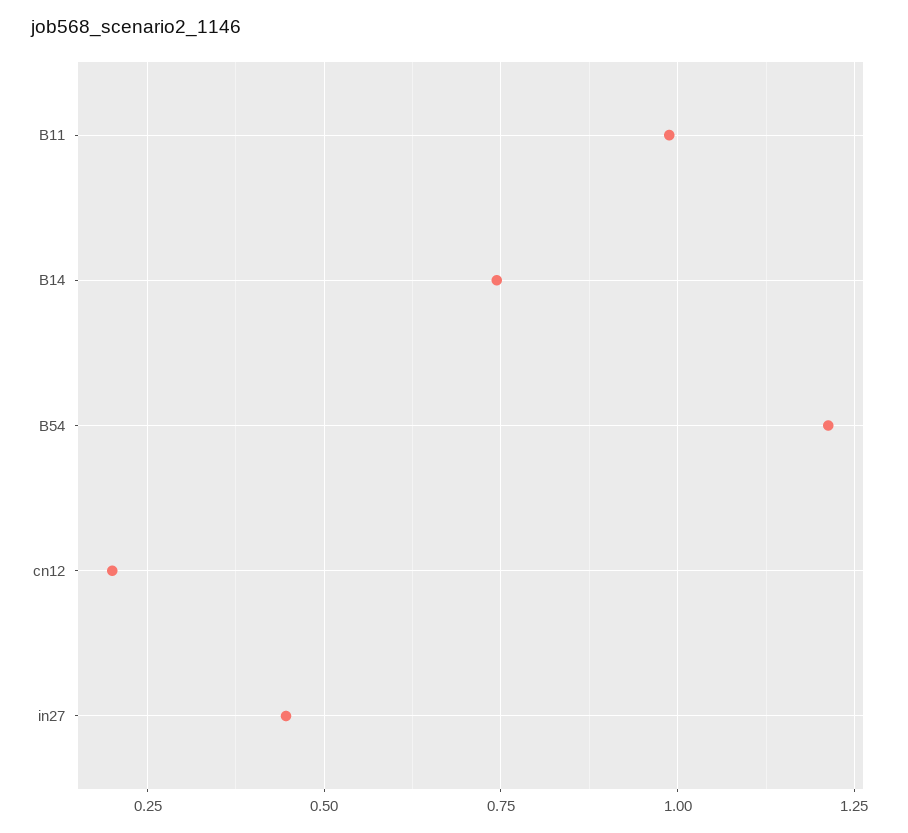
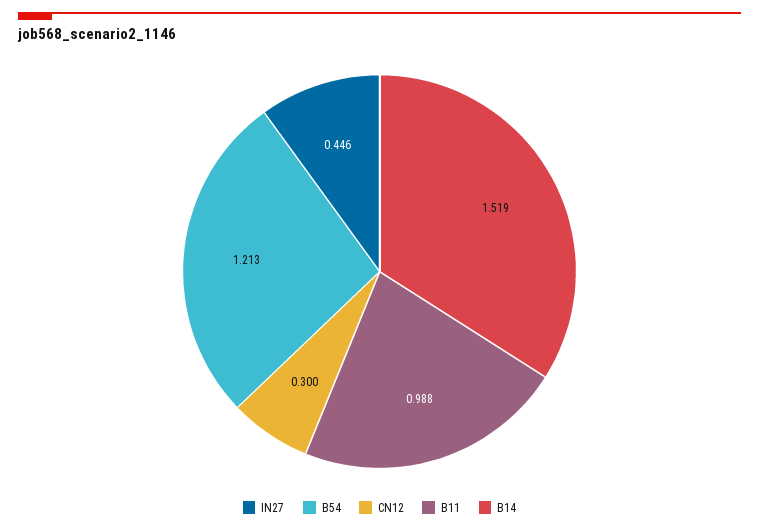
  {
    "B11": 0.988,
-   "B14": 0.75,
+   "B14": 1.519,
    "B54": 1.213,
-   "cn12": 0.2,
+   "cn12": 0.3,
    "in27": 0.446
  }

